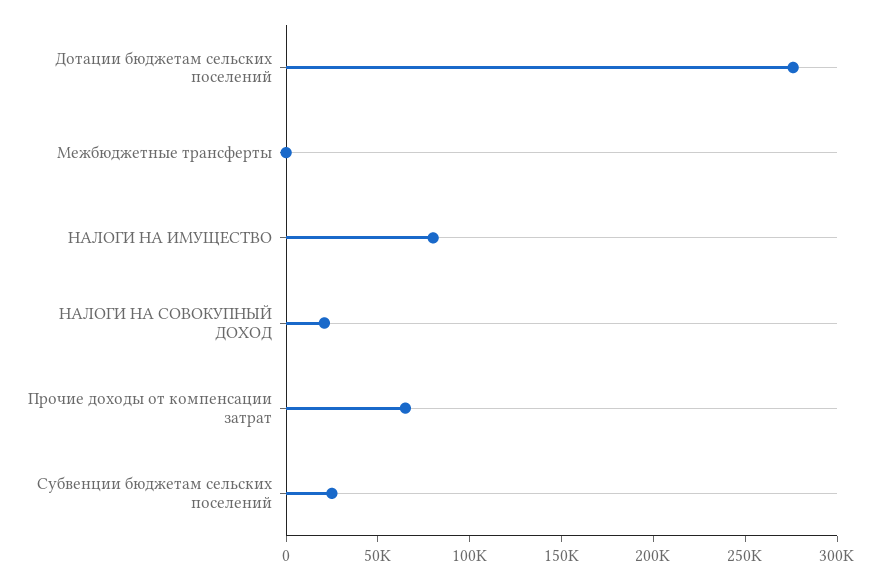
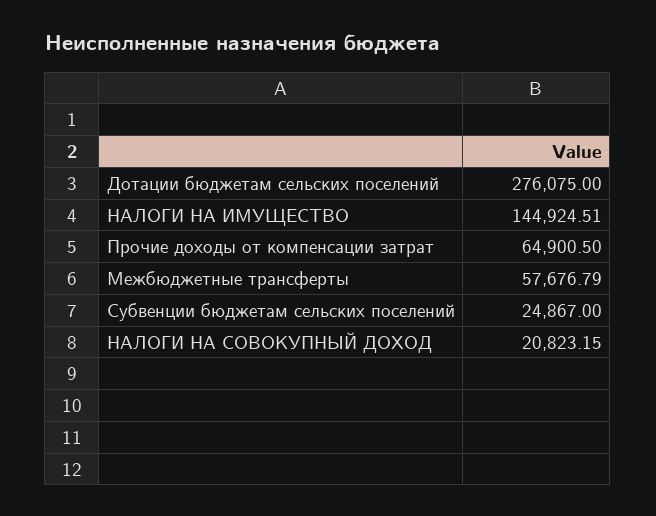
  {
    "Дотации бюджетам сельских поселений": 276075,
-   "Межбюджетные трансферты": 0,
+   "Межбюджетные трансферты": 57676.79,
-   "НАЛОГИ НА ИМУЩЕСТВО": 80000,
+   "НАЛОГИ НА ИМУЩЕСТВО": 144924.51,
    "НАЛОГИ НА СОВОКУПНЫЙ ДОХОД": 20823.15,
    "Прочие доходы от компенсации затрат": 64900.5,
    "Субвенции бюджетам сельских поселений": 24867
  }

